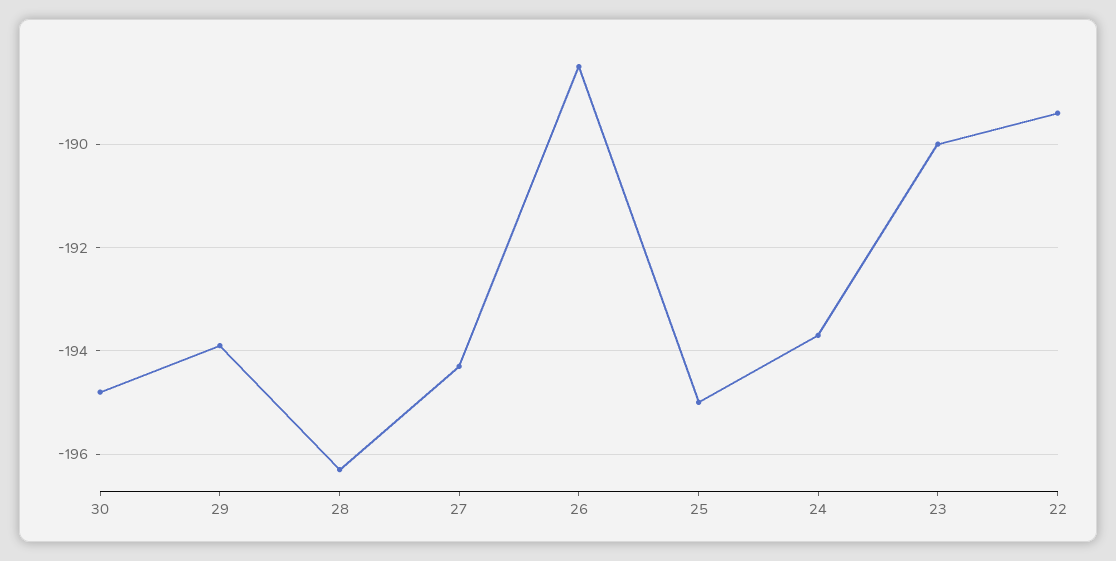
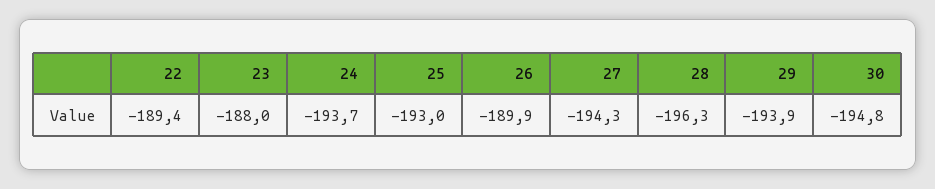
  {
    "30": -194.8,
    "29": -193.9,
    "28": -196.3,
    "27": -194.3,
-   "26": -188.5,
+   "26": -189.9,
-   "25": -195,
+   "25": -193,
    "24": -193.7,
-   "23": -190,
+   "23": -188,
    "22": -189.4
  }

